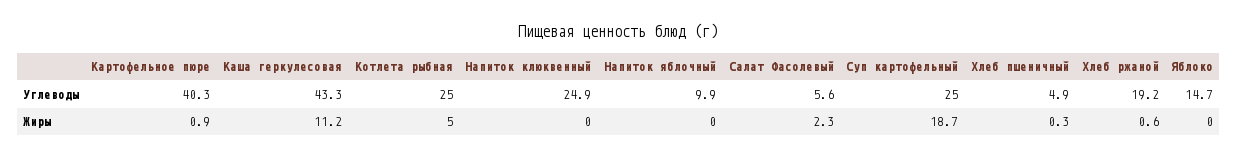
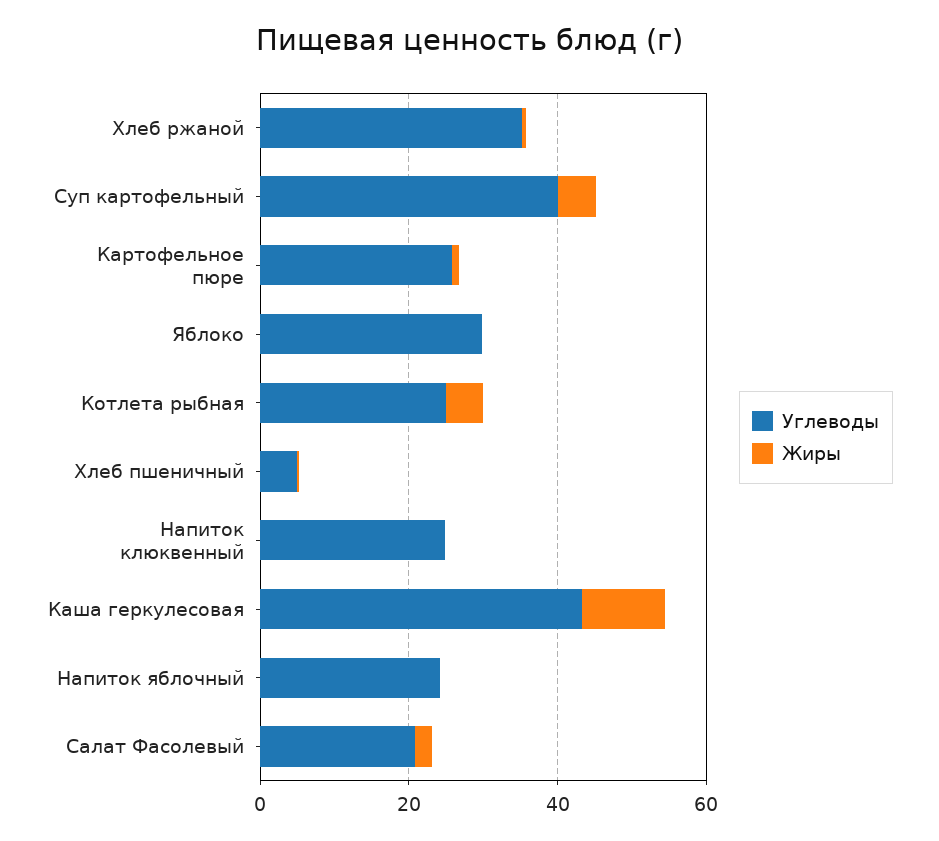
  {
    "Углеводы": {
-     "Картофельное пюре": 40.3,
+     "Картофельное пюре": 25,
      "Каша геркулесовая": 43.3,
      "Котлета рыбная": 25,
      "Напиток клюквенный": 24.9,
-     "Напиток яблочный": 9.9,
+     "Напиток яблочный": 25,
-     "Салат Фасолевый": 5.6,
+     "Салат Фасолевый": 20,
-     "Суп картофельный": 25,
+     "Суп картофельный": 40,
      "Хлеб пшеничный": 4.9,
-     "Хлеб ржаной": 19.2,
+     "Хлеб ржаной": 35,
-     "Яблоко": 14.7
+     "Яблоко": 30
    },
    "Жиры": {
      "Картофельное пюре": 0.9,
      "Каша геркулесовая": 11.2,
      "Котлета рыбная": 5,
      "Напиток клюквенный": 0,
      "Напиток яблочный": 0,
      "Салат Фасолевый": 2.3,
-     "Суп картофельный": 18.7,
+     "Суп картофельный": 5,
      "Хлеб пшеничный": 0.3,
      "Хлеб ржаной": 0.6,
      "Яблоко": 0
    }
  }

